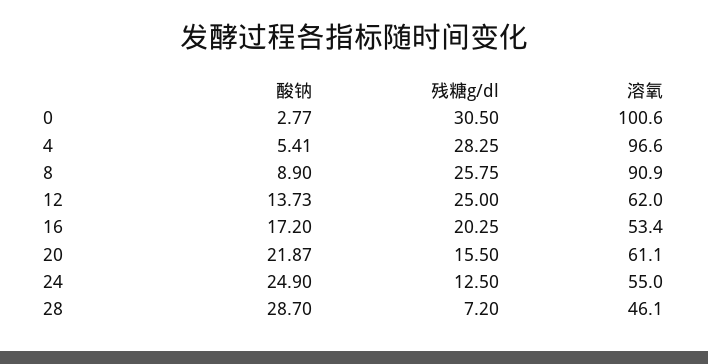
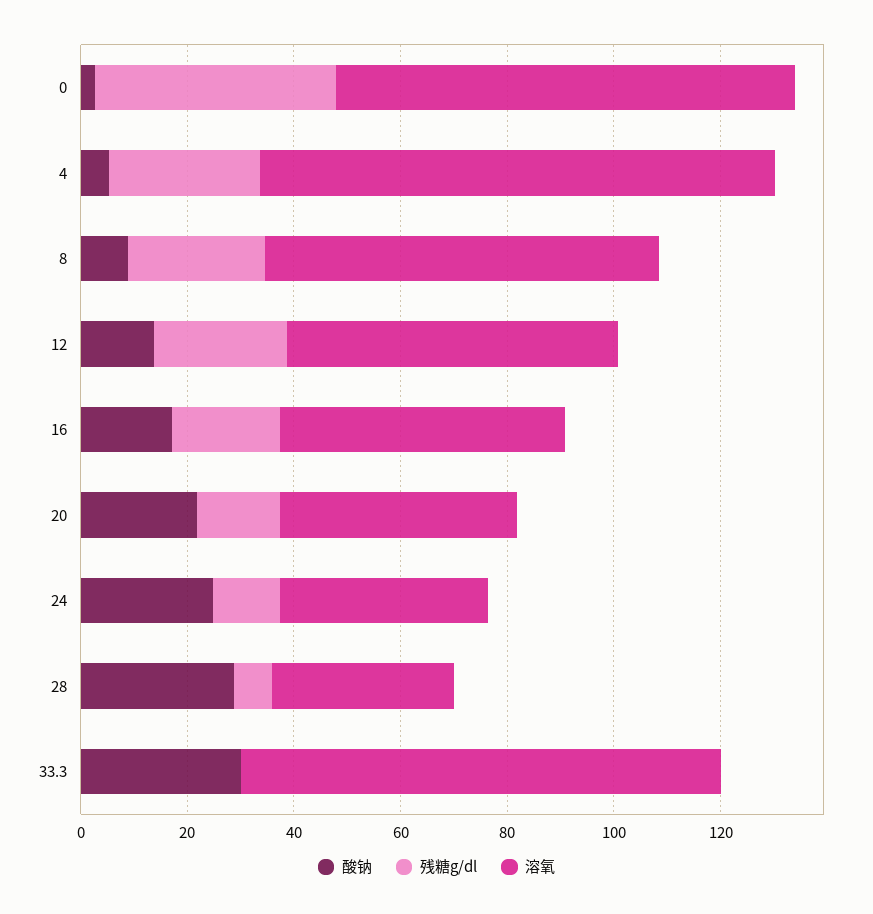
  {
    "酸钠": {
      "0": 2.77,
      "4": 5.41,
      "8": 8.9,
      "12": 13.73,
      "16": 17.2,
      "20": 21.87,
      "24": 24.9,
-     "28": 28.7
+     "28": 28.7,
+     "33.3": 30
    },
    "残糖g/dl": {
-     "0": 30.5,
+     "0": 45,
      "4": 28.25,
      "8": 25.75,
      "12": 25,
      "16": 20.25,
      "20": 15.5,
      "24": 12.5,
-     "28": 7.2
+     "28": 7.2,
+     "33.3": 0
    },
    "溶氧": {
-     "0": 100.6,
+     "0": 85,
      "4": 96.6,
-     "8": 90.9,
+     "8": 75,
      "12": 62,
      "16": 53.4,
-     "20": 61.1,
+     "20": 45,
-     "24": 55,
+     "24": 40,
-     "28": 46.1
+     "28": 35,
+     "33.3": 90
    }
  }

